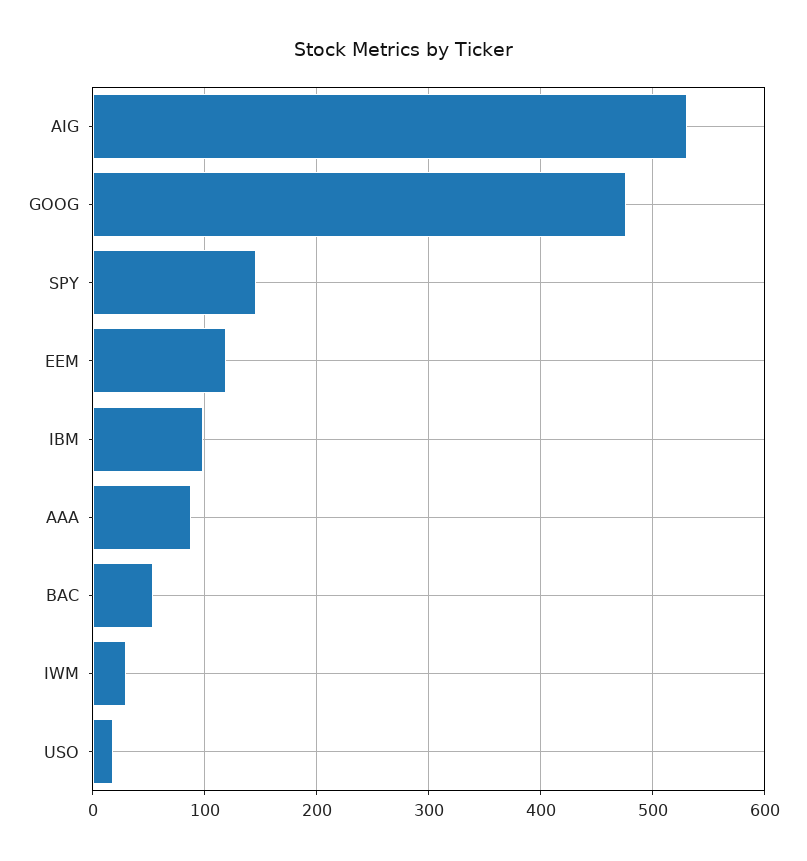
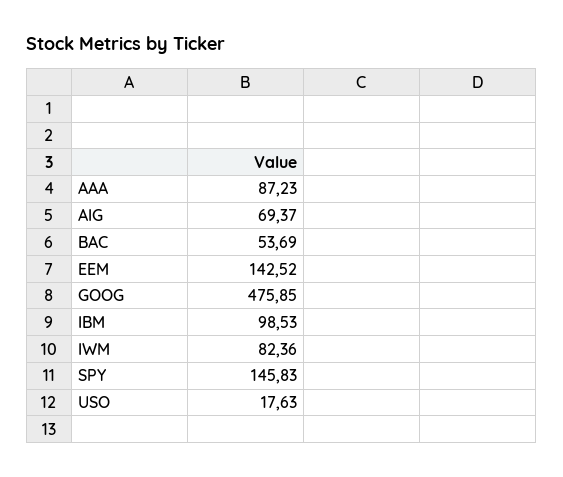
  {
-   "AIG": 530,
+   "AIG": 69.37,
    "GOOG": 475.85,
    "SPY": 145.83,
-   "EEM": 120,
+   "EEM": 142.52,
    "IBM": 98.53,
    "AAA": 87.23,
    "BAC": 53.69,
-   "IWM": 30,
+   "IWM": 82.36,
    "USO": 17.63
  }

